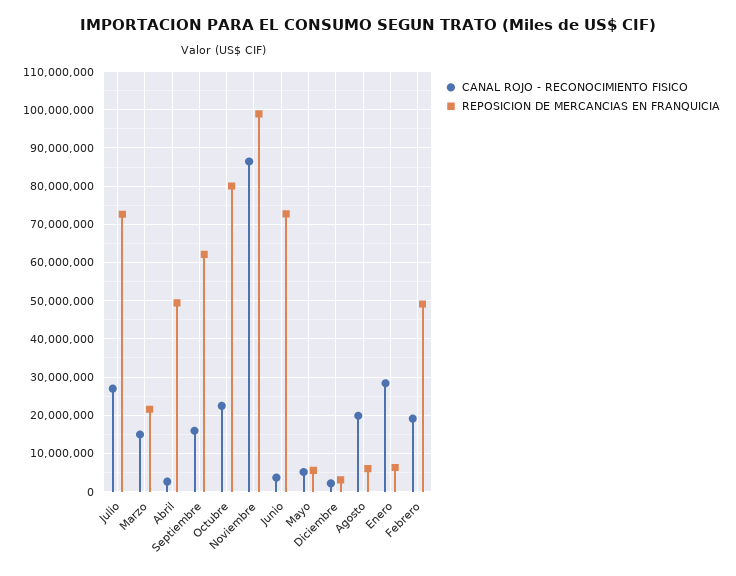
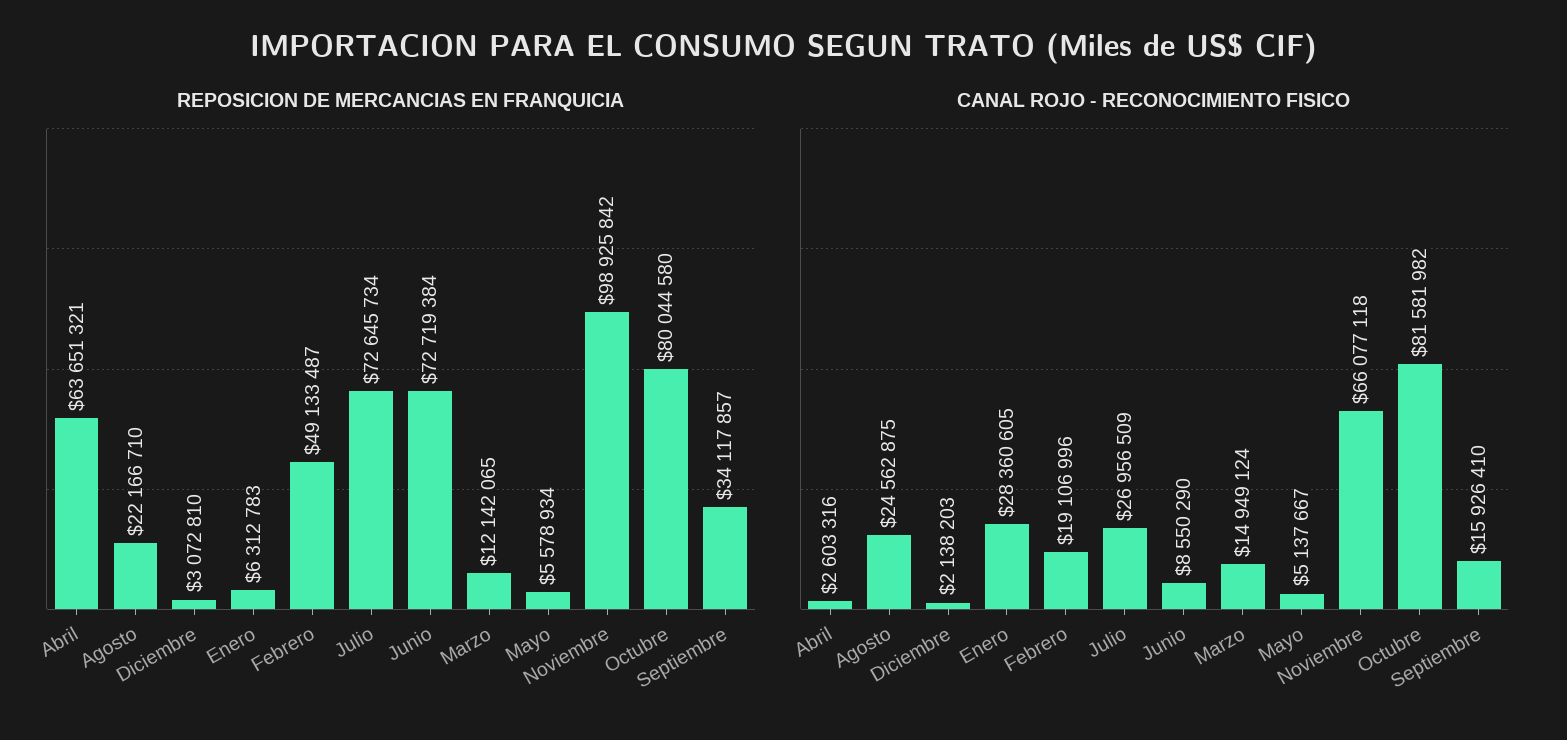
  {
    "CANAL ROJO - RECONOCIMIENTO FISICO": {
      "Julio": 26956509,
      "Marzo": 14949124,
      "Abril": 2603316,
      "Septiembre": 15926410,
-     "Octubre": 22000000,
+     "Octubre": 81581982,
-     "Noviembre": 86000000,
+     "Noviembre": 66077118,
-     "Junio": 4000000,
+     "Junio": 8550290,
      "Mayo": 5137667,
      "Diciembre": 2138203,
-     "Agosto": 20000000,
+     "Agosto": 24562875,
      "Enero": 28360605,
      "Febrero": 19106996
    },
    "REPOSICION DE MERCANCIAS EN FRANQUICIA": {
      "Julio": 72645734,
-     "Marzo": 22000000,
+     "Marzo": 12142065,
-     "Abril": 50000000,
+     "Abril": 63651321,
-     "Septiembre": 62000000,
+     "Septiembre": 34117857,
      "Octubre": 80044580,
      "Noviembre": 98925842,
      "Junio": 72719384,
      "Mayo": 5578934,
      "Diciembre": 3072810,
-     "Agosto": 6000000,
+     "Agosto": 22166710,
      "Enero": 6312783,
      "Febrero": 49133487
    }
  }

